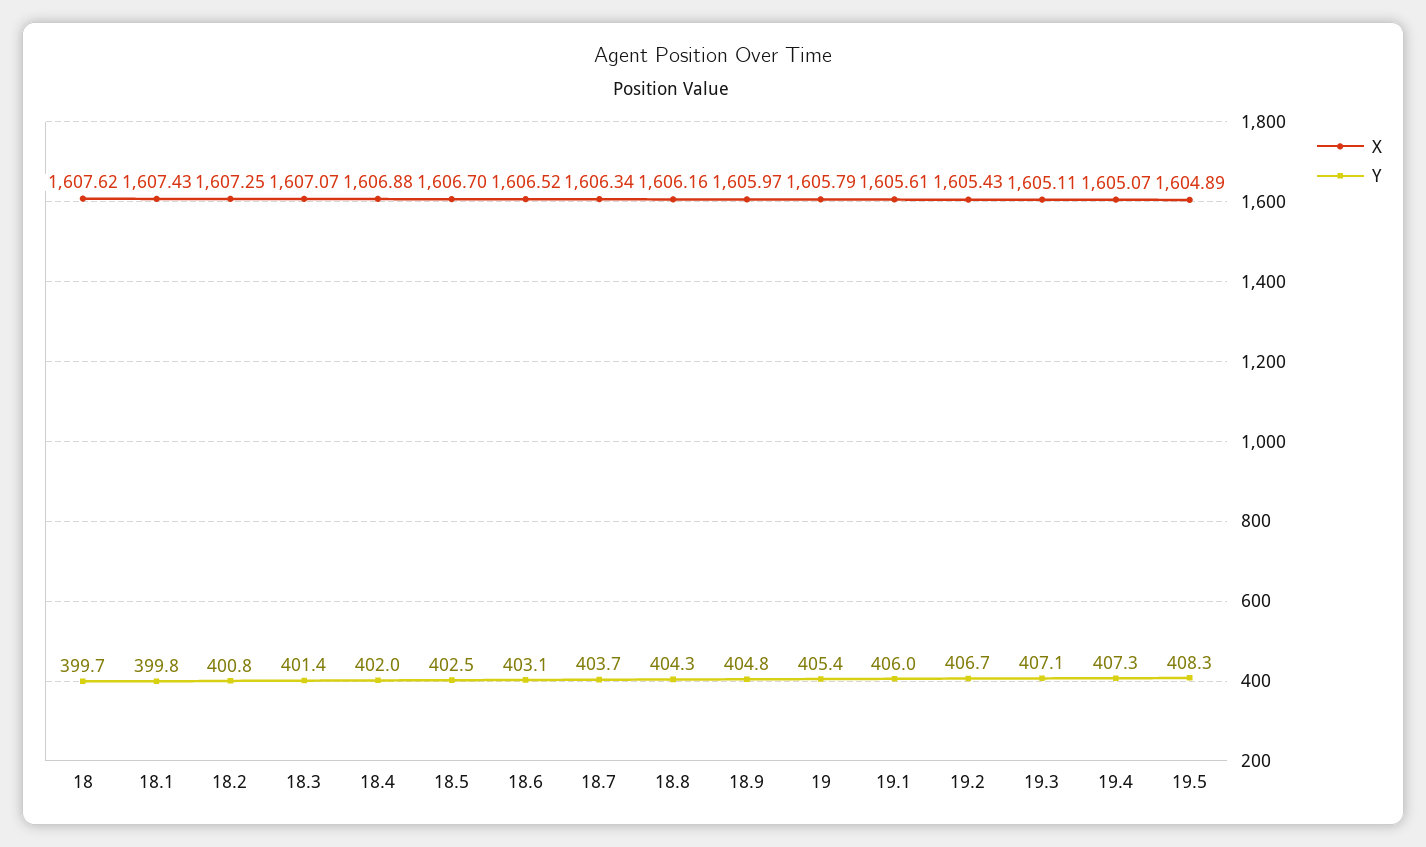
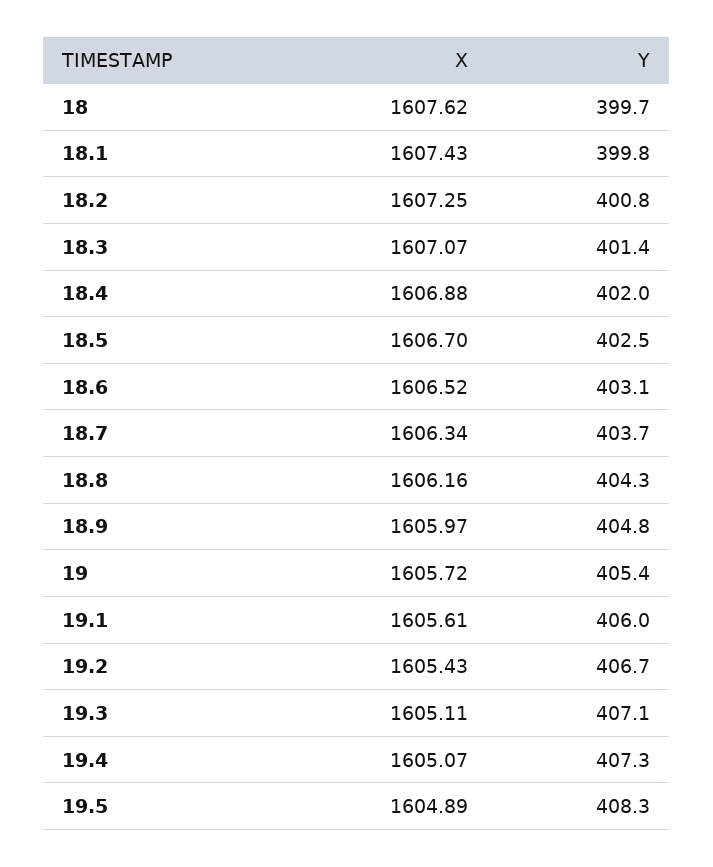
  {
    "X": {
      "18": 1607.62,
      "18.1": 1607.43,
      "18.2": 1607.25,
      "18.3": 1607.07,
      "18.4": 1606.88,
      "18.5": 1606.7,
      "18.6": 1606.52,
      "18.7": 1606.34,
      "18.8": 1606.16,
      "18.9": 1605.97,
-     "19": 1605.79,
+     "19": 1605.72,
      "19.1": 1605.61,
      "19.2": 1605.43,
      "19.3": 1605.11,
      "19.4": 1605.07,
      "19.5": 1604.89
    },
    "Y": {
      "18": 399.7,
      "18.1": 399.8,
      "18.2": 400.8,
      "18.3": 401.4,
      "18.4": 402,
      "18.5": 402.5,
      "18.6": 403.1,
      "18.7": 403.7,
      "18.8": 404.3,
      "18.9": 404.8,
      "19": 405.4,
      "19.1": 406,
      "19.2": 406.7,
      "19.3": 407.1,
      "19.4": 407.3,
      "19.5": 408.3
    }
  }

